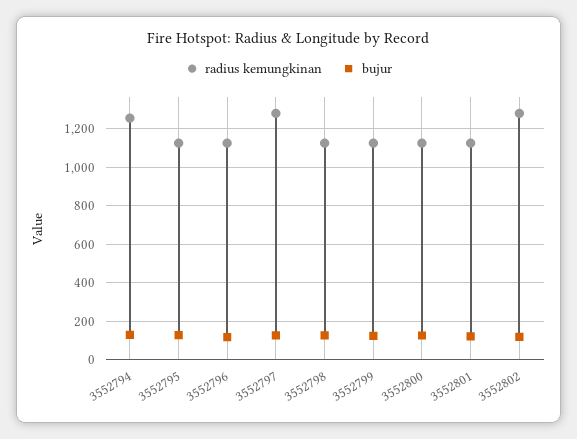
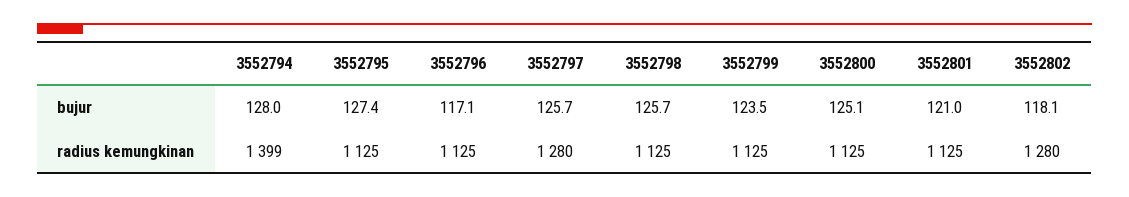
  {
    "radius kemungkinan": {
-     "3552794": 1250,
+     "3552794": 1399,
      "3552795": 1125,
      "3552796": 1125,
      "3552797": 1280,
      "3552798": 1125,
      "3552799": 1125,
      "3552800": 1125,
      "3552801": 1125,
      "3552802": 1280
    },
    "bujur": {
      "3552794": 128,
      "3552795": 127.4,
      "3552796": 117.1,
      "3552797": 125.7,
      "3552798": 125.7,
      "3552799": 123.5,
      "3552800": 125.1,
      "3552801": 121,
      "3552802": 118.1
    }
  }

